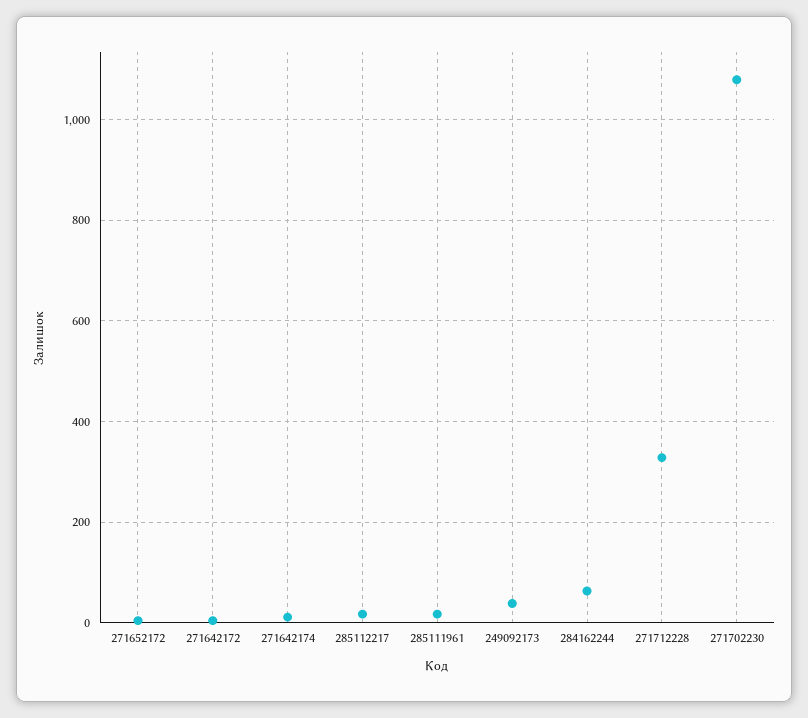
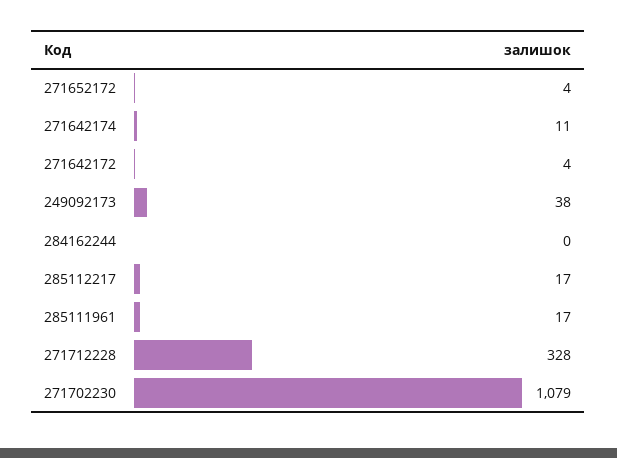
  {
    "271652172": 4,
    "271642172": 4,
    "271642174": 11,
    "285112217": 17,
    "285111961": 17,
    "249092173": 38,
-   "284162244": 60,
+   "284162244": 0,
    "271712228": 328,
    "271702230": 1079
  }

